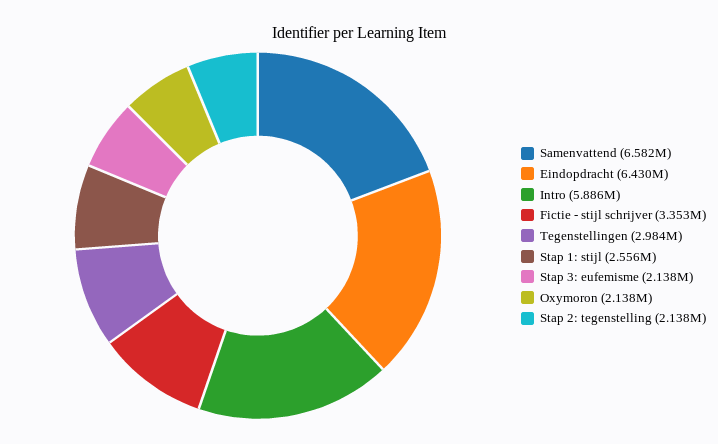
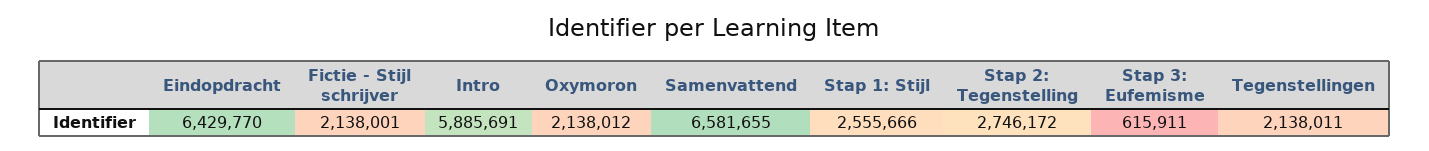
  {
    "Samenvattend": 6581655,
    "Eindopdracht": 6429770,
    "Intro": 5885691,
-   "Fictie - stijl schrijver": 3353000,
+   "Fictie - stijl schrijver": 2138001,
-   "Tegenstellingen": 2984000,
+   "Tegenstellingen": 2138011,
    "Stap 1: stijl": 2555666,
-   "Stap 3: eufemisme": 2138000,
+   "Stap 3: eufemisme": 615911,
    "Oxymoron": 2138012,
-   "Stap 2: tegenstelling": 2138000
+   "Stap 2: tegenstelling": 2746172
  }

